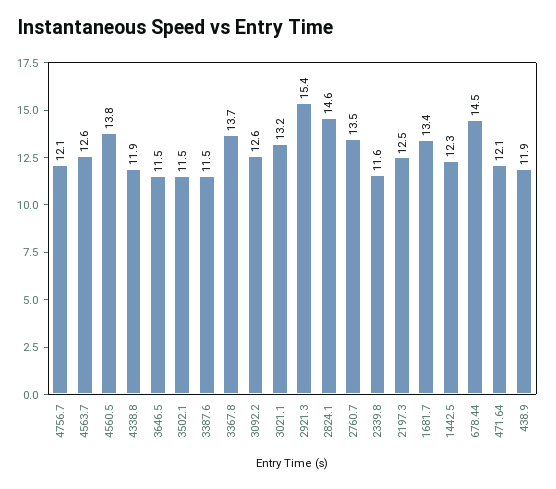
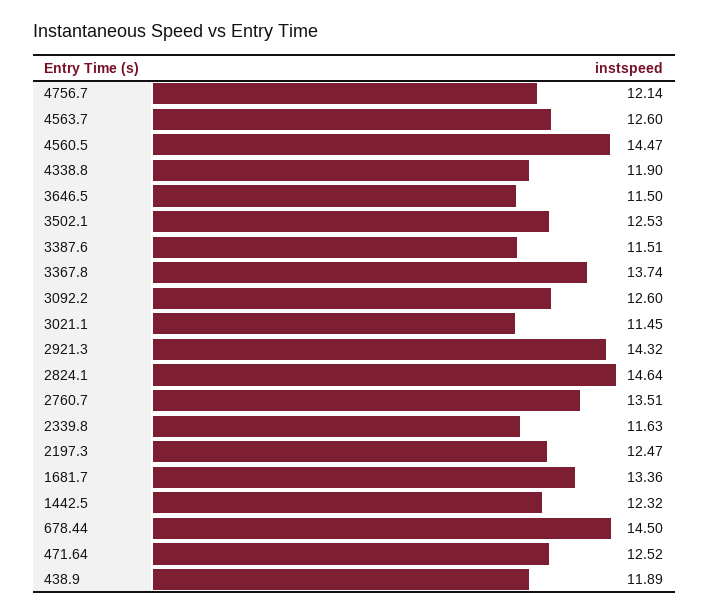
  {
    "4756.7": 12.14,
    "4563.7": 12.6,
-   "4560.5": 13.8,
+   "4560.5": 14.47,
    "4338.8": 11.9,
    "3646.5": 11.5,
-   "3502.1": 11.5,
+   "3502.1": 12.53,
    "3387.6": 11.51,
    "3367.8": 13.74,
    "3092.2": 12.6,
-   "3021.1": 13.2,
+   "3021.1": 11.45,
-   "2921.3": 15.4,
+   "2921.3": 14.32,
    "2824.1": 14.64,
    "2760.7": 13.51,
    "2339.8": 11.63,
    "2197.3": 12.47,
    "1681.7": 13.36,
    "1442.5": 12.32,
    "678.44": 14.5,
-   "471.64": 12.1,
+   "471.64": 12.52,
    "438.9": 11.89
  }

